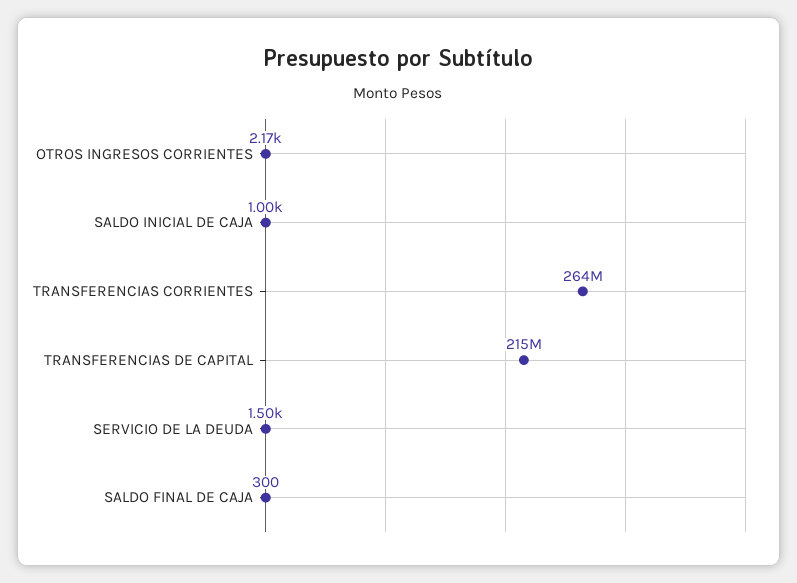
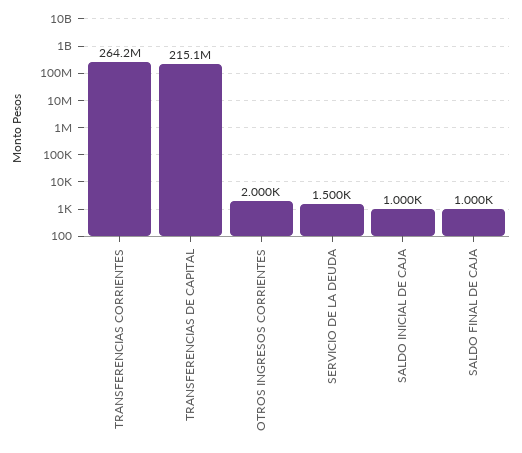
  {
-   "OTROS INGRESOS CORRIENTES": 2170,
+   "OTROS INGRESOS CORRIENTES": 2000,
    "SALDO INICIAL DE CAJA": 1000,
    "TRANSFERENCIAS CORRIENTES": 264200000,
    "TRANSFERENCIAS DE CAPITAL": 215100000,
    "SERVICIO DE LA DEUDA": 1500,
-   "SALDO FINAL DE CAJA": 300
+   "SALDO FINAL DE CAJA": 1000
  }

